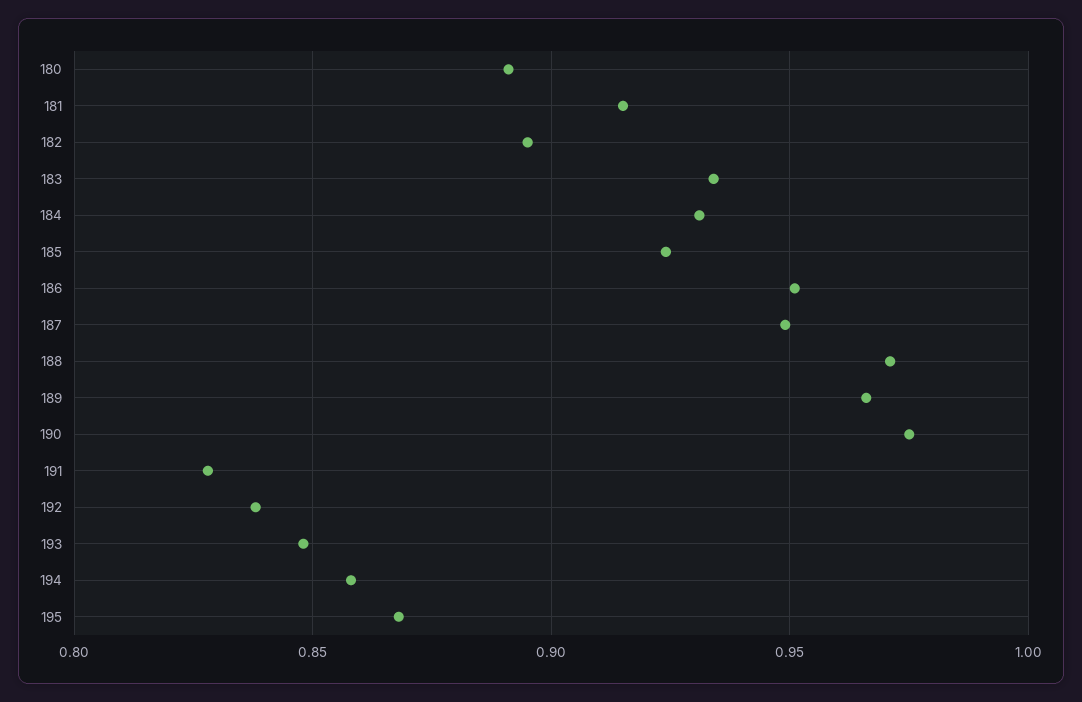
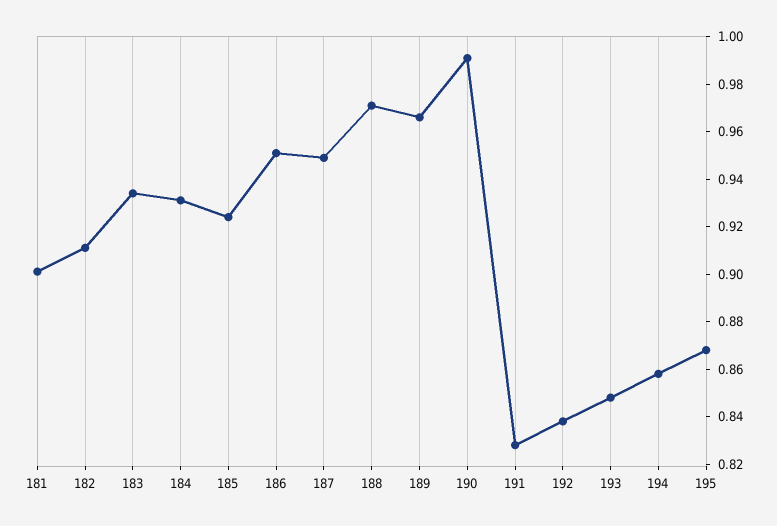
  {
-   "180": 0.89,
-   "181": 0.915,
+   "181": 0.9,
-   "182": 0.895,
+   "182": 0.91,
    "183": 0.935,
    "184": 0.93,
    "185": 0.925,
    "186": 0.95,
    "187": 0.95,
    "188": 0.97,
    "189": 0.965,
-   "190": 0.975,
+   "190": 0.99,
    "191": 0.83,
    "192": 0.84,
    "193": 0.85,
    "194": 0.86,
    "195": 0.87
  }

